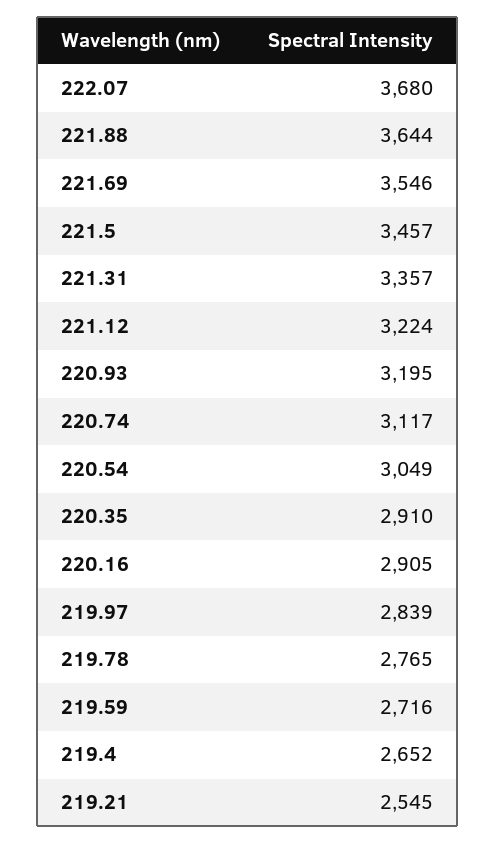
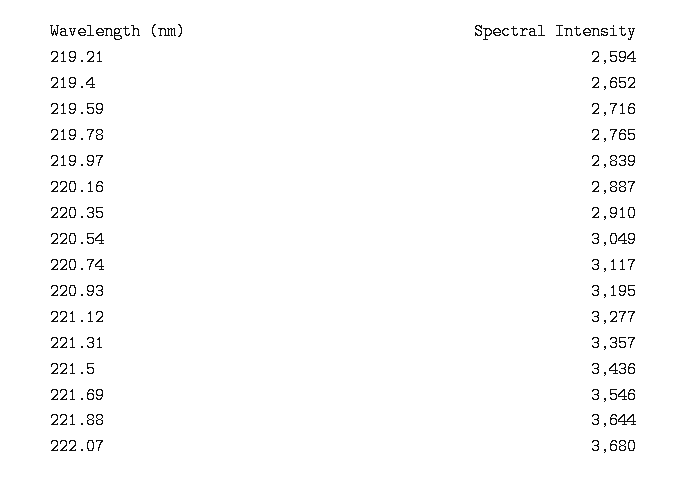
  {
    "222.07": 3680,
    "221.88": 3644,
    "221.69": 3546,
-   "221.5": 3457,
+   "221.5": 3436,
    "221.31": 3357,
-   "221.12": 3224,
+   "221.12": 3277,
    "220.93": 3195,
    "220.74": 3117,
    "220.54": 3049,
    "220.35": 2910,
-   "220.16": 2905,
+   "220.16": 2887,
    "219.97": 2839,
    "219.78": 2765,
    "219.59": 2716,
    "219.4": 2652,
-   "219.21": 2545
+   "219.21": 2594
  }

